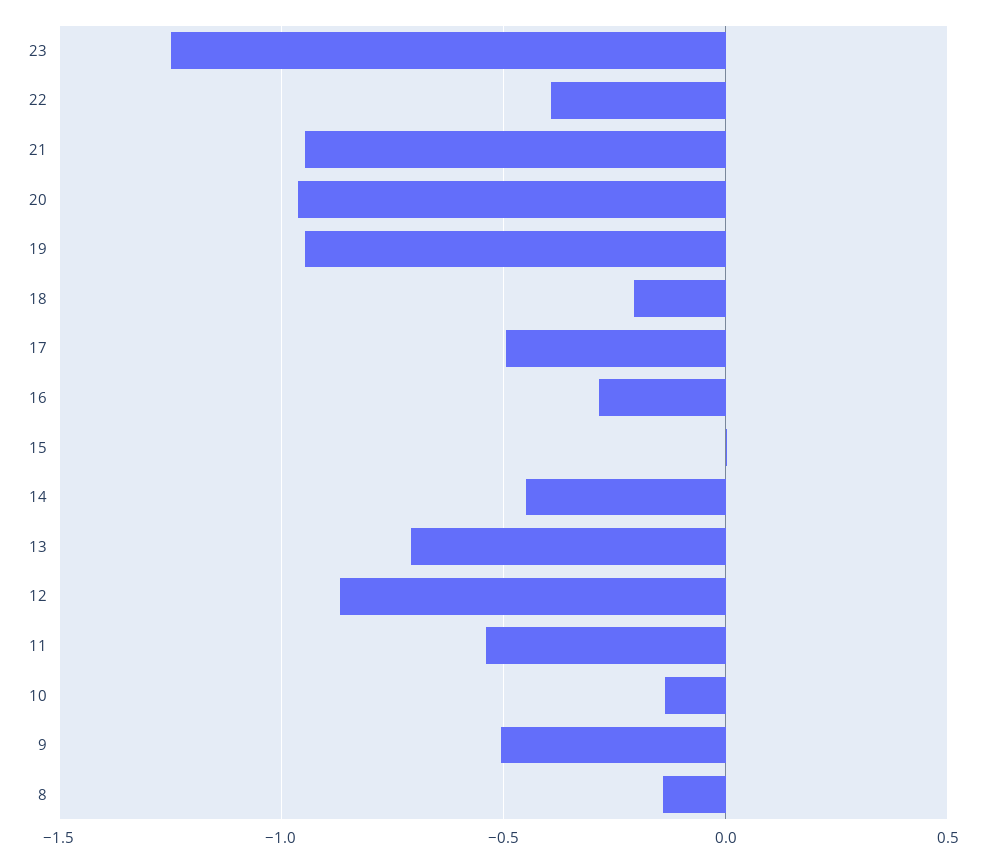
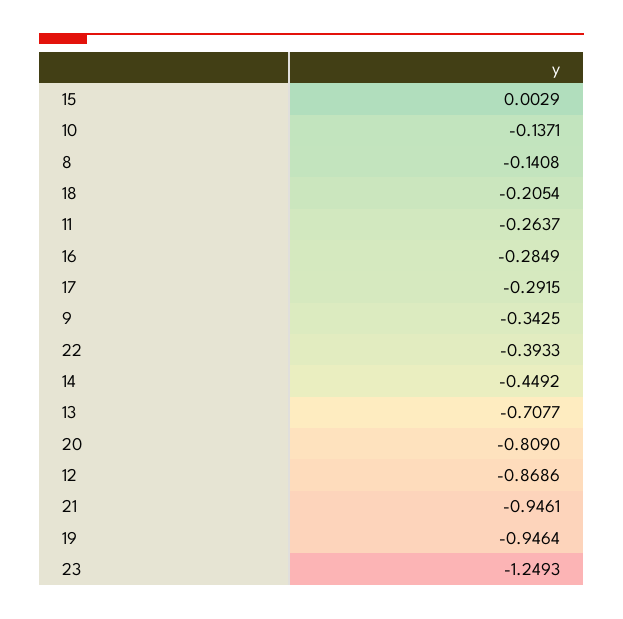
  {
    "23": -1.2493,
    "22": -0.3933,
    "21": -0.9461,
-   "20": -0.95,
+   "20": -0.809,
    "19": -0.9464,
    "18": -0.2054,
-   "17": -0.5,
+   "17": -0.2915,
    "16": -0.2849,
    "15": 0.0029,
    "14": -0.4492,
    "13": -0.7077,
    "12": -0.8686,
-   "11": -0.55,
+   "11": -0.2637,
    "10": -0.1371,
-   "9": -0.5,
+   "9": -0.3425,
    "8": -0.1408
  }

